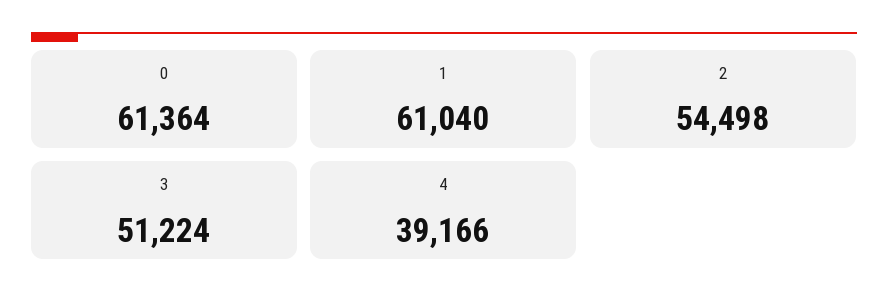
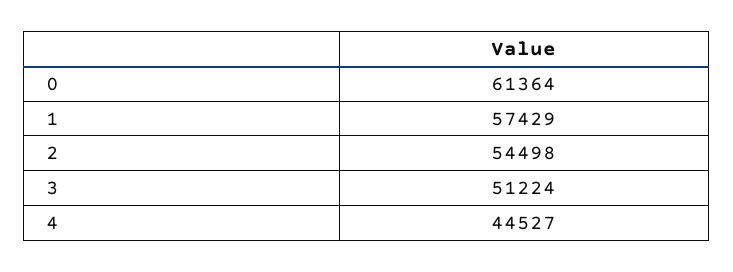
  {
    "0": 61364,
-   "1": 61040,
+   "1": 57429,
    "2": 54498,
    "3": 51224,
-   "4": 39166
+   "4": 44527
  }

